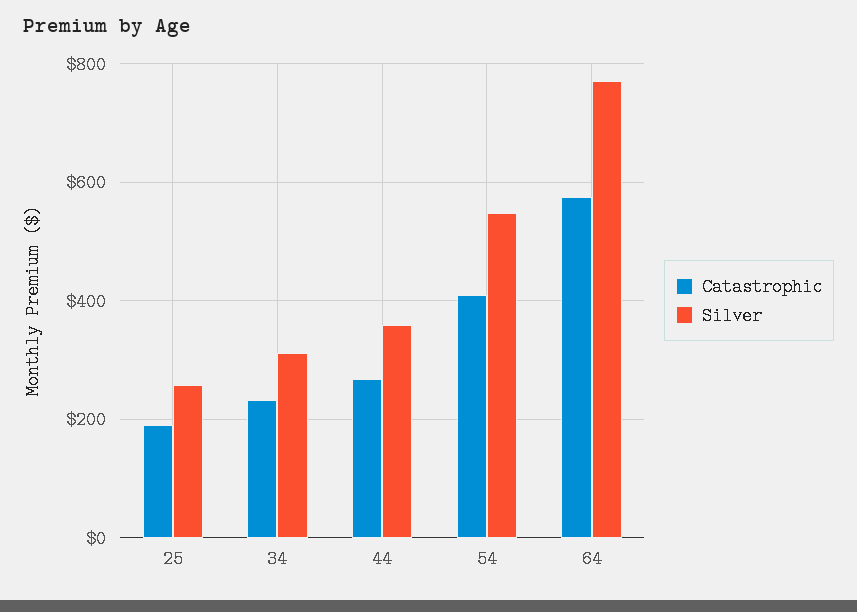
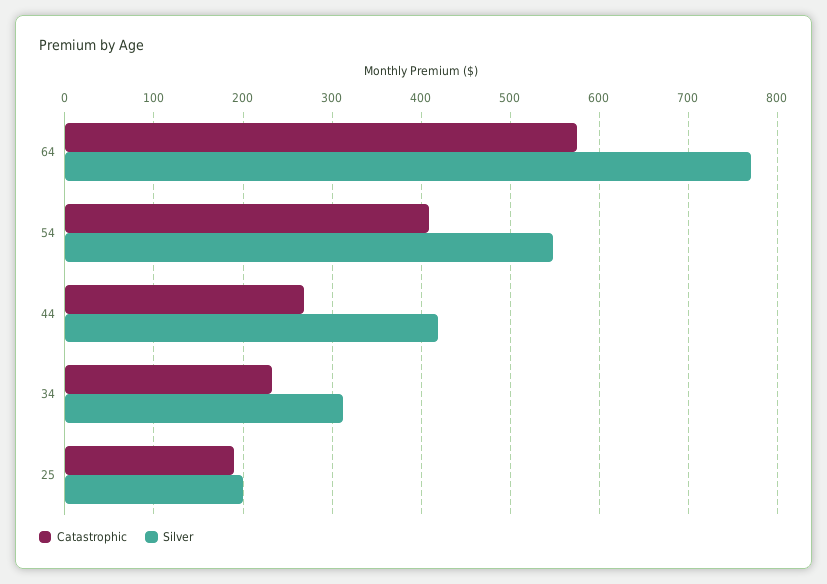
  {
    "Catastrophic": {
      "25": 190,
      "34": 230,
      "44": 270,
      "54": 410,
      "64": 580
    },
    "Silver": {
-     "25": 260,
+     "25": 200,
      "34": 310,
-     "44": 360,
+     "44": 420,
      "54": 550,
      "64": 770
    }
  }

